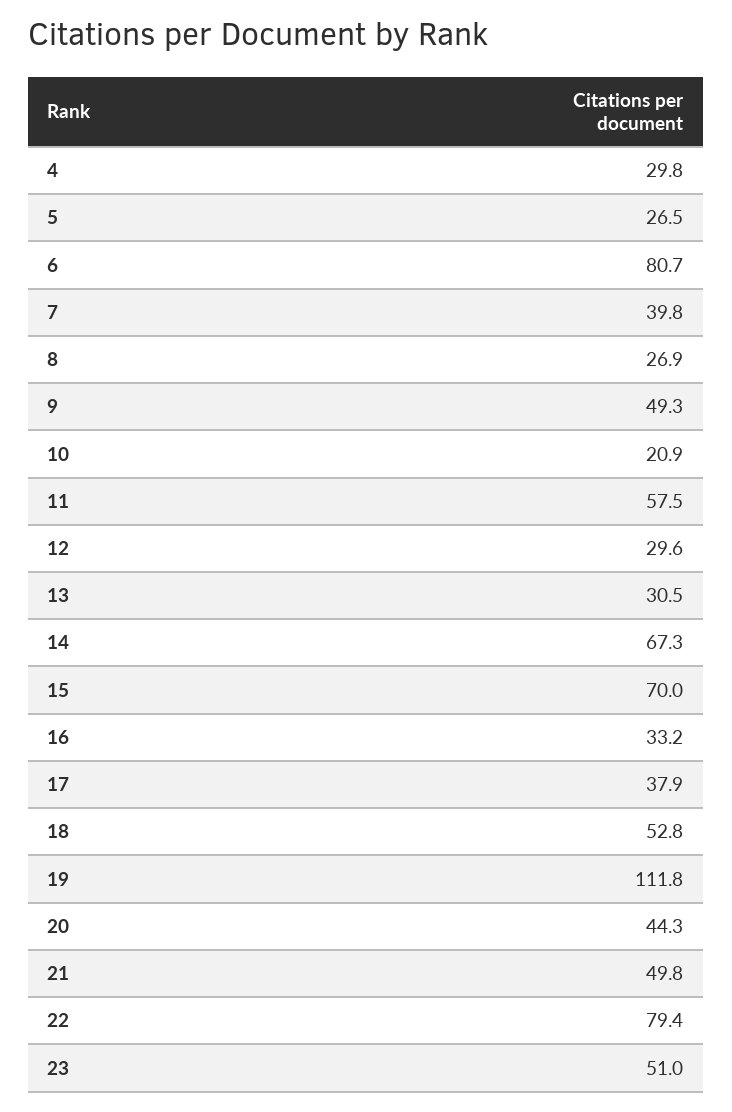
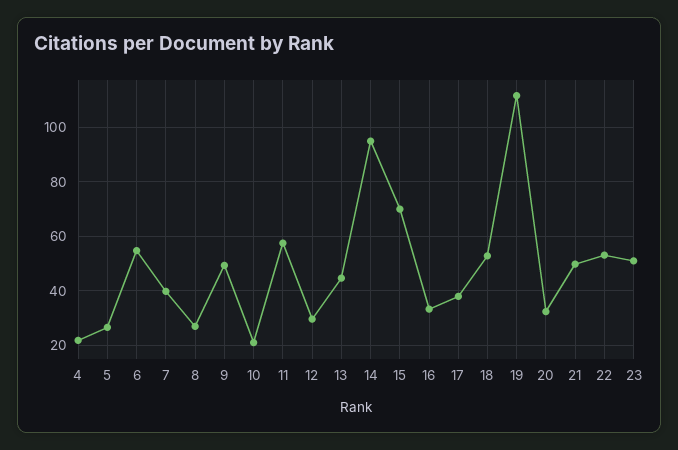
  {
-   "4": 29.8,
+   "4": 22.5,
    "5": 26.5,
-   "6": 80.7,
+   "6": 55,
    "7": 39.8,
    "8": 26.9,
    "9": 49.3,
    "10": 20.9,
    "11": 57.5,
    "12": 29.6,
-   "13": 30.5,
+   "13": 45,
-   "14": 67.3,
+   "14": 95,
    "15": 70,
    "16": 33.2,
    "17": 37.9,
    "18": 52.8,
    "19": 111.8,
-   "20": 44.3,
+   "20": 32.5,
    "21": 49.8,
-   "22": 79.4,
+   "22": 52.5,
    "23": 51
  }

